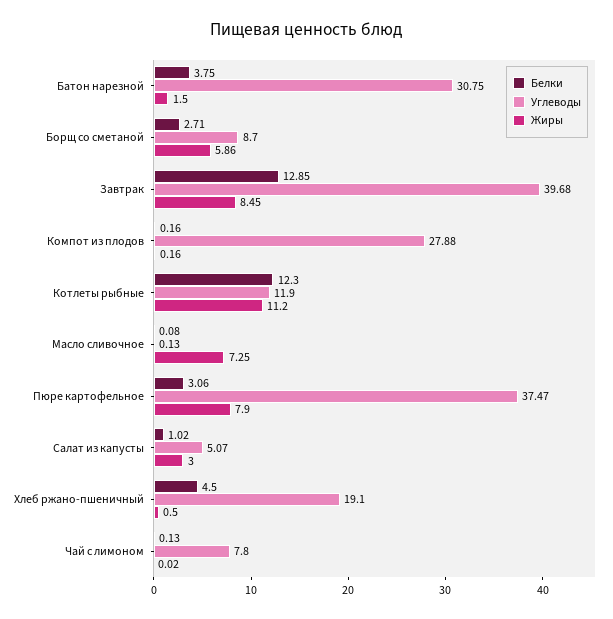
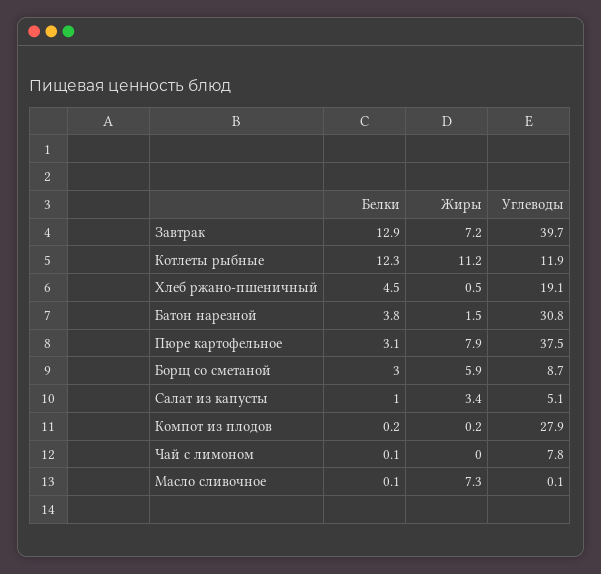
  {
    "Белки": {
      "Батон нарезной": 3.75,
-     "Борщ со сметаной": 2.71,
+     "Борщ со сметаной": 3,
      "Завтрак": 12.85,
      "Компот из плодов": 0.16,
      "Котлеты рыбные": 12.3,
      "Масло сливочное": 0.08,
      "Пюре картофельное": 3.06,
      "Салат из капусты": 1.02,
      "Хлеб ржано-пшеничный": 4.5,
      "Чай с лимоном": 0.13
    },
    "Углеводы": {
      "Батон нарезной": 30.75,
      "Борщ со сметаной": 8.7,
      "Завтрак": 39.68,
      "Компот из плодов": 27.88,
      "Котлеты рыбные": 11.9,
      "Масло сливочное": 0.13,
      "Пюре картофельное": 37.47,
      "Салат из капусты": 5.07,
      "Хлеб ржано-пшеничный": 19.1,
      "Чай с лимоном": 7.8
    },
    "Жиры": {
      "Батон нарезной": 1.5,
      "Борщ со сметаной": 5.86,
-     "Завтрак": 8.45,
+     "Завтрак": 7.2,
      "Компот из плодов": 0.16,
      "Котлеты рыбные": 11.2,
      "Масло сливочное": 7.25,
      "Пюре картофельное": 7.9,
-     "Салат из капусты": 3,
+     "Салат из капусты": 3.4,
      "Хлеб ржано-пшеничный": 0.5,
      "Чай с лимоном": 0.02
    }
  }

